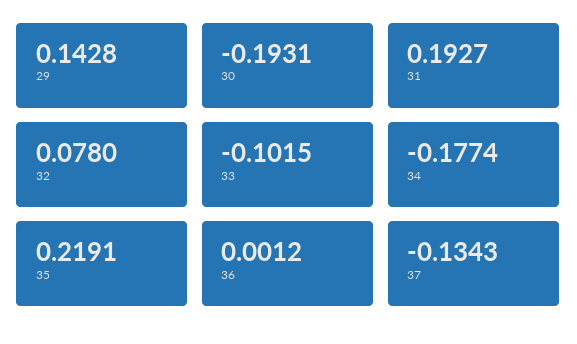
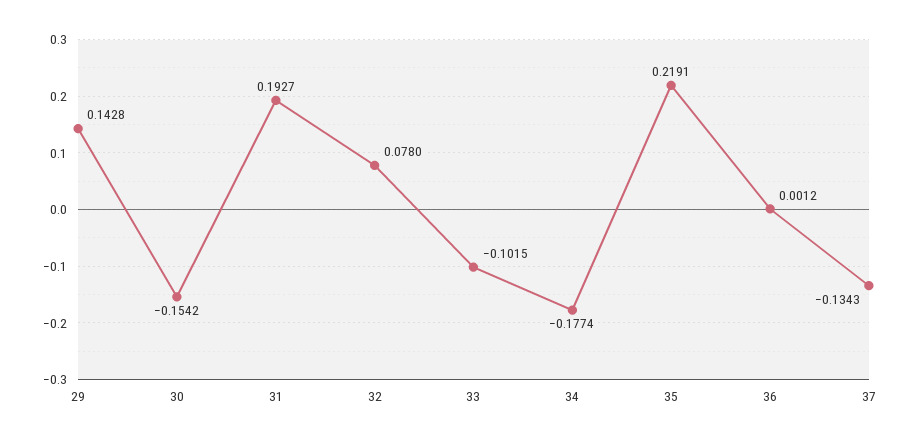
  {
    "29": 0.1428,
-   "30": -0.1931,
+   "30": -0.1542,
    "31": 0.1927,
    "32": 0.078,
    "33": -0.1015,
    "34": -0.1774,
    "35": 0.2191,
    "36": 0.0012,
    "37": -0.1343
  }

